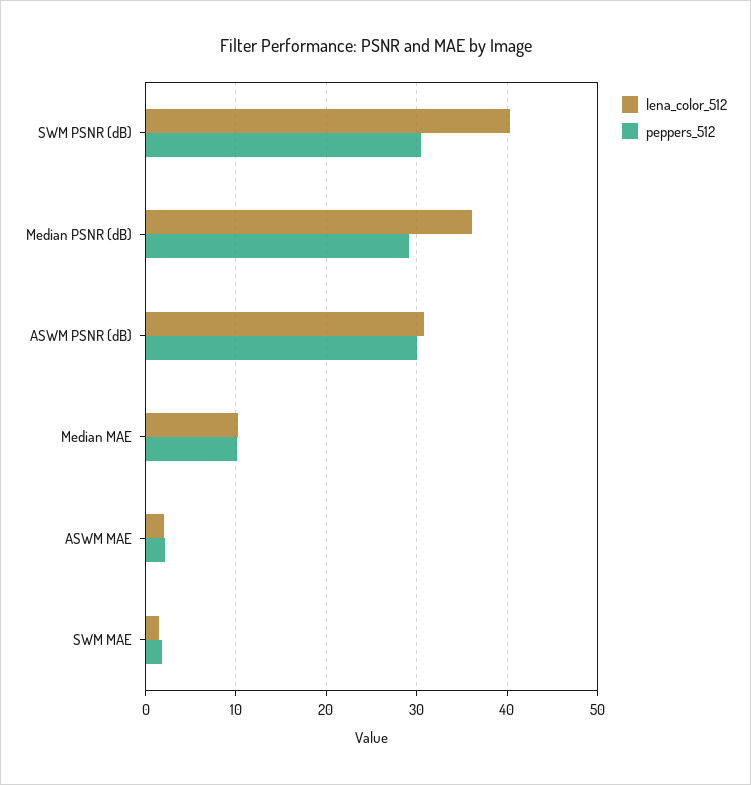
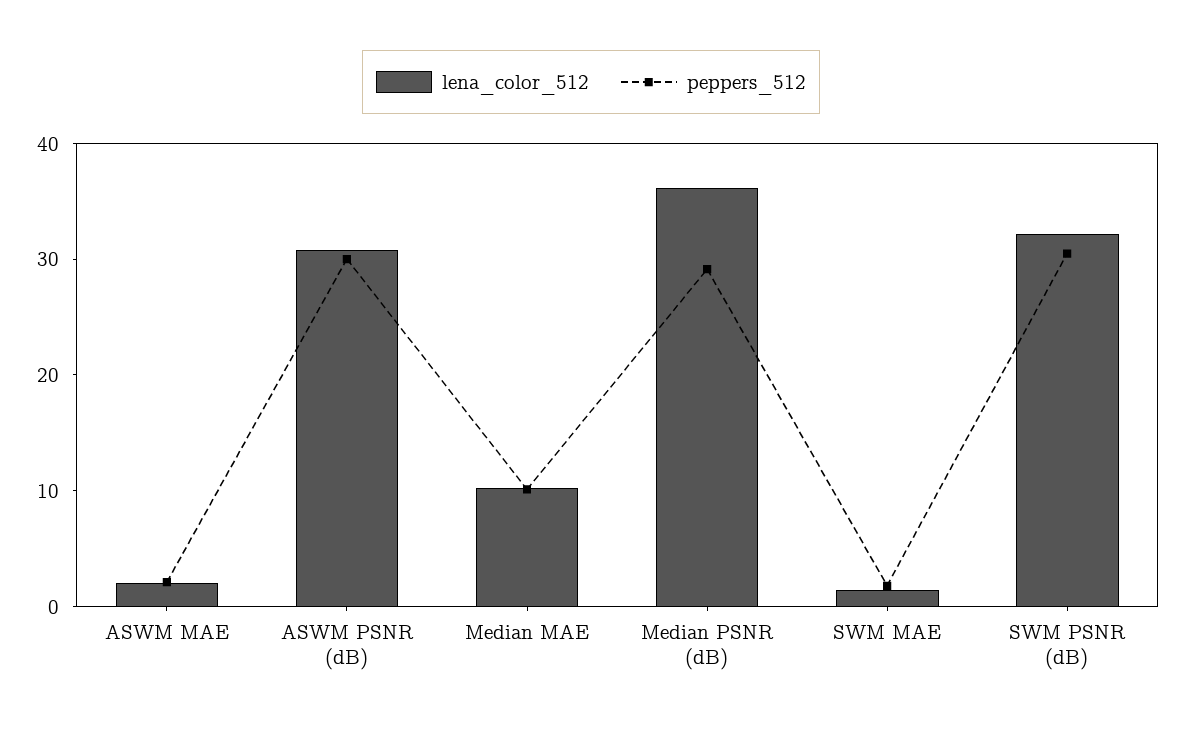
  {
    "lena_color_512": {
-     "SWM PSNR (dB)": 40,
+     "SWM PSNR (dB)": 32,
      "Median PSNR (dB)": 36,
      "ASWM PSNR (dB)": 31,
      "Median MAE": 10,
      "ASWM MAE": 2,
      "SWM MAE": 1
    },
    "peppers_512": {
      "SWM PSNR (dB)": 30,
      "Median PSNR (dB)": 29,
      "ASWM PSNR (dB)": 30,
      "Median MAE": 10,
      "ASWM MAE": 2,
      "SWM MAE": 2
    }
  }

